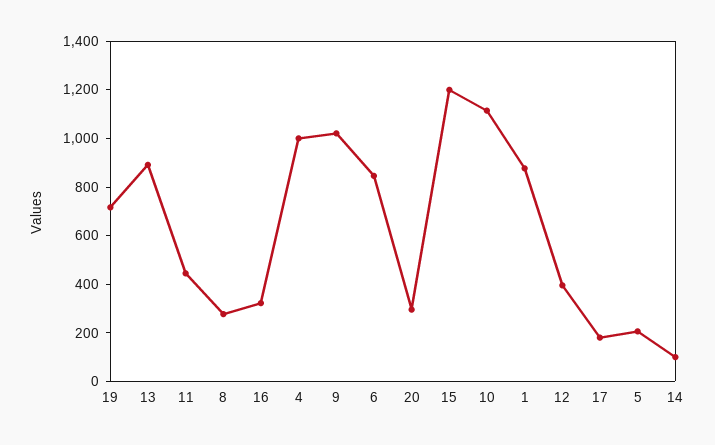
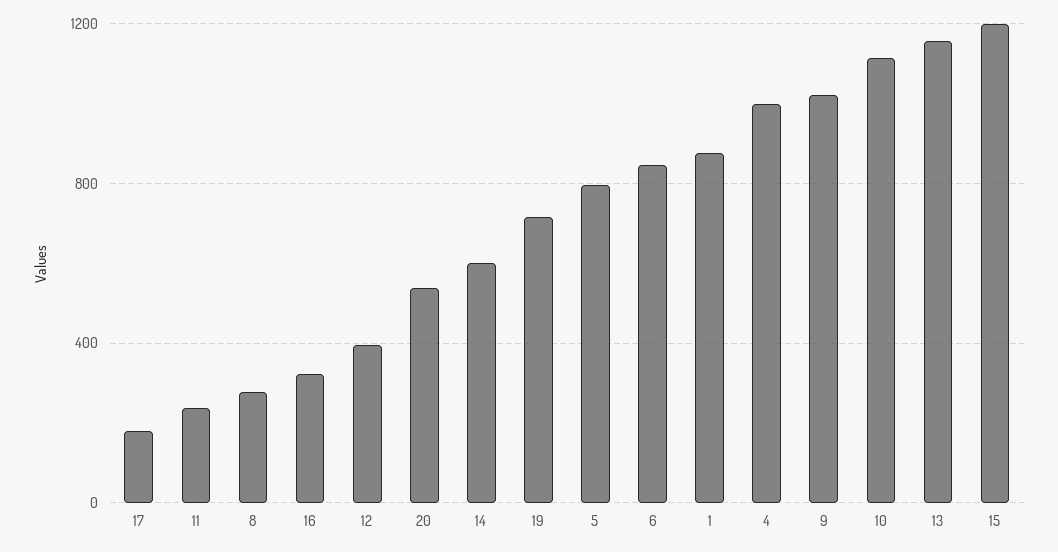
  {
    "19": 700,
-   "13": 900,
+   "13": 1150,
-   "11": 450,
+   "11": 250,
    "8": 300,
    "16": 300,
    "4": 1000,
    "9": 1000,
    "6": 850,
-   "20": 300,
+   "20": 550,
    "15": 1200,
    "10": 1100,
    "1": 900,
    "12": 400,
    "17": 200,
-   "5": 200,
+   "5": 800,
-   "14": 100
+   "14": 600
  }

